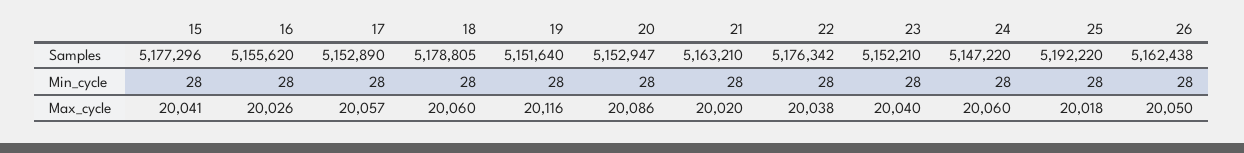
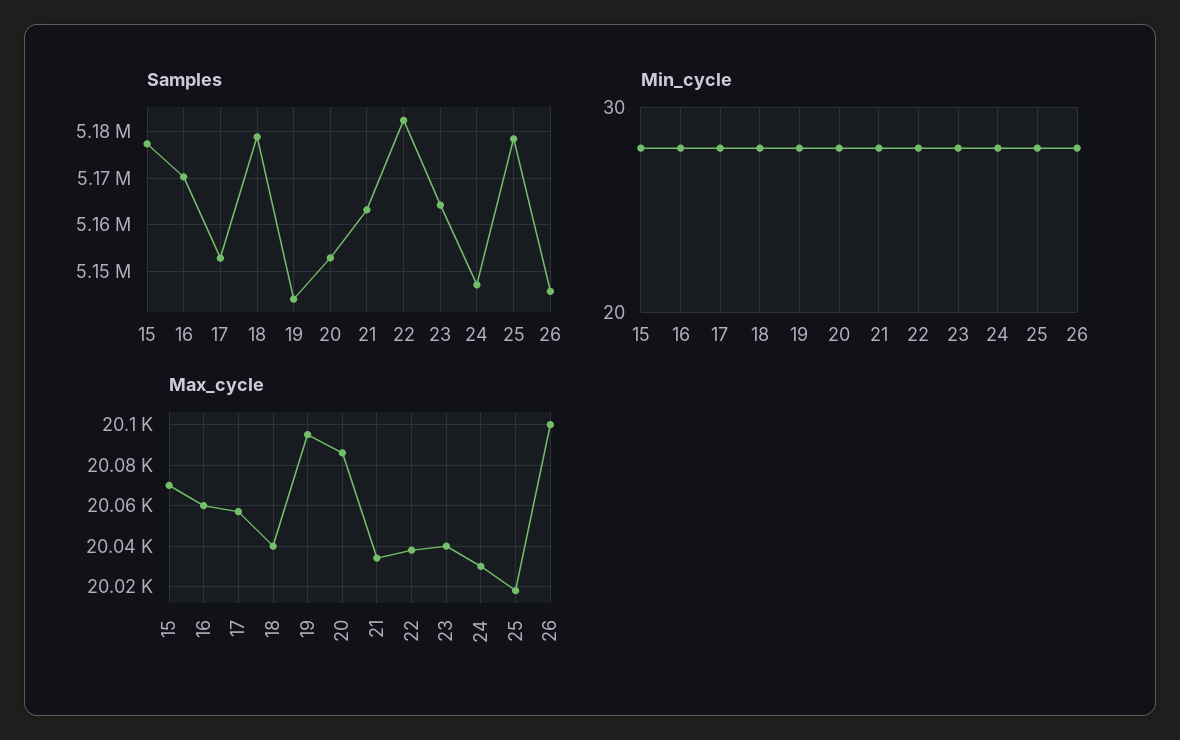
  {
    "Samples": {
      "15": 5177296,
-     "16": 5155620,
+     "16": 5170000,
      "17": 5152890,
      "18": 5178805,
-     "19": 5151640,
+     "19": 5144000,
      "20": 5152947,
      "21": 5163210,
-     "22": 5176342,
+     "22": 5182000,
-     "23": 5152210,
+     "23": 5164000,
      "24": 5147220,
-     "25": 5192220,
+     "25": 5178000,
-     "26": 5162438
+     "26": 5146000
    },
    "Min_cycle": {
      "15": 28,
      "16": 28,
      "17": 28,
      "18": 28,
      "19": 28,
      "20": 28,
      "21": 28,
      "22": 28,
      "23": 28,
      "24": 28,
      "25": 28,
      "26": 28
    },
    "Max_cycle": {
-     "15": 20041,
+     "15": 20070,
-     "16": 20026,
+     "16": 20060,
      "17": 20057,
-     "18": 20060,
+     "18": 20040,
-     "19": 20116,
+     "19": 20095,
      "20": 20086,
-     "21": 20020,
+     "21": 20035,
      "22": 20038,
      "23": 20040,
-     "24": 20060,
+     "24": 20030,
      "25": 20018,
-     "26": 20050
+     "26": 20100
    }
  }

